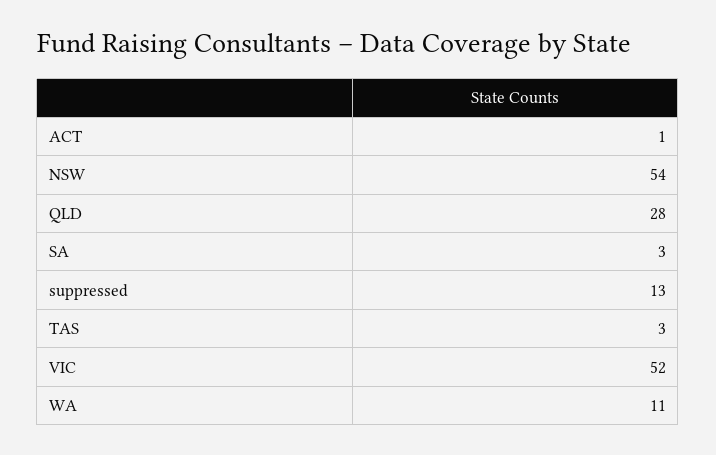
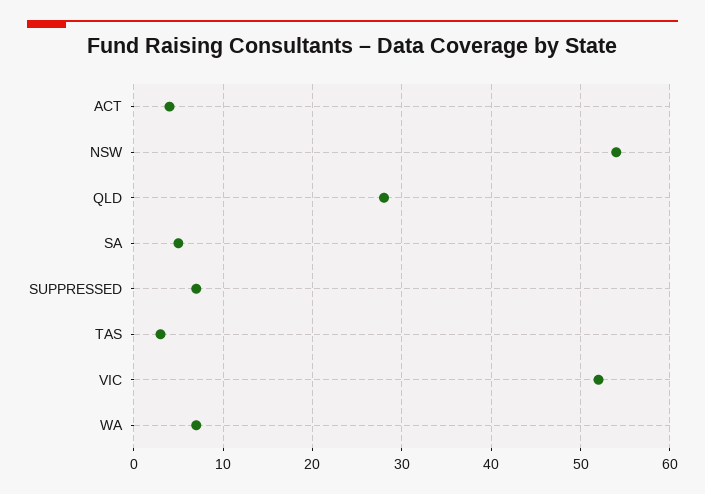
  {
-   "ACT": 1,
+   "ACT": 4,
    "NSW": 54,
    "QLD": 28,
-   "SA": 3,
+   "SA": 5,
-   "suppressed": 13,
+   "suppressed": 7,
    "TAS": 3,
    "VIC": 52,
-   "WA": 11
+   "WA": 7
  }

